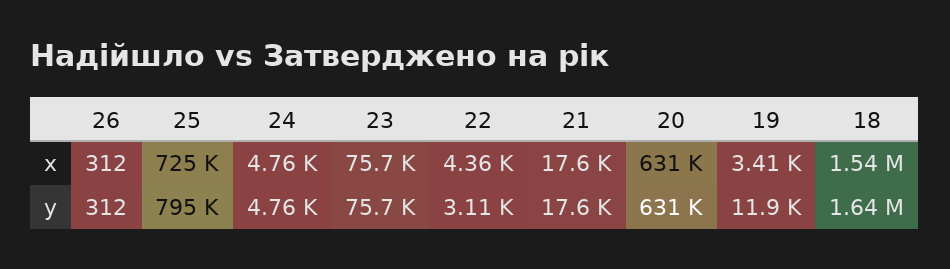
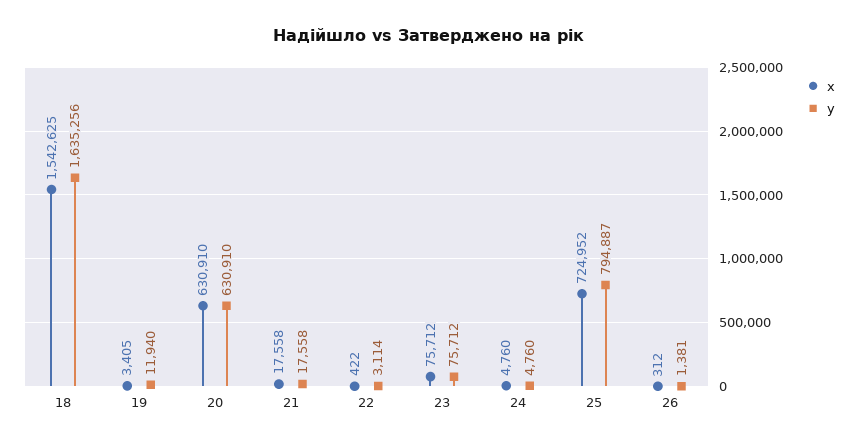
  {
    "x": {
      "26": 312,
      "25": 724952,
      "24": 4760,
      "23": 75712,
-     "22": 4360,
+     "22": 422,
      "21": 17558,
      "20": 630910,
      "19": 3405,
      "18": 1542625
    },
    "y": {
-     "26": 312,
+     "26": 1381,
      "25": 794887,
      "24": 4760,
      "23": 75712,
      "22": 3114,
      "21": 17558,
      "20": 630910,
      "19": 11940,
      "18": 1635256
    }
  }

